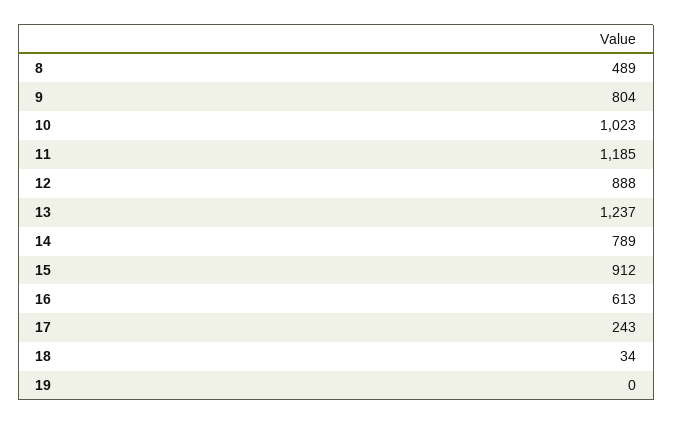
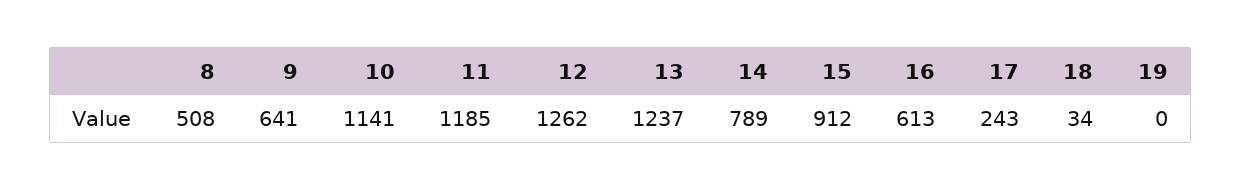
  {
-   "8": 489,
+   "8": 508,
-   "9": 804,
+   "9": 641,
-   "10": 1023,
+   "10": 1141,
    "11": 1185,
-   "12": 888,
+   "12": 1262,
    "13": 1237,
    "14": 789,
    "15": 912,
    "16": 613,
    "17": 243,
    "18": 34,
    "19": 0
  }

